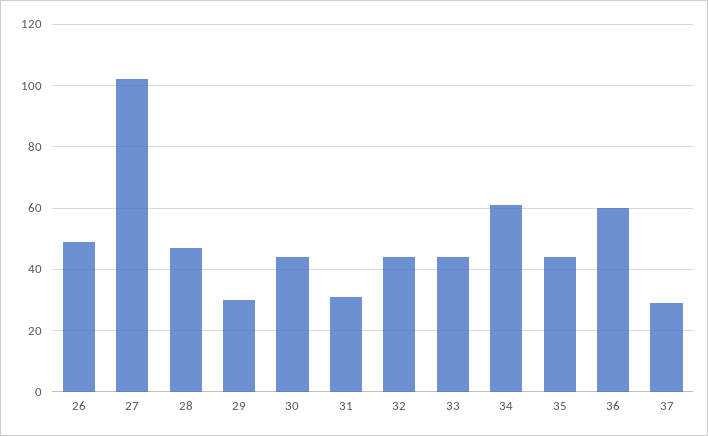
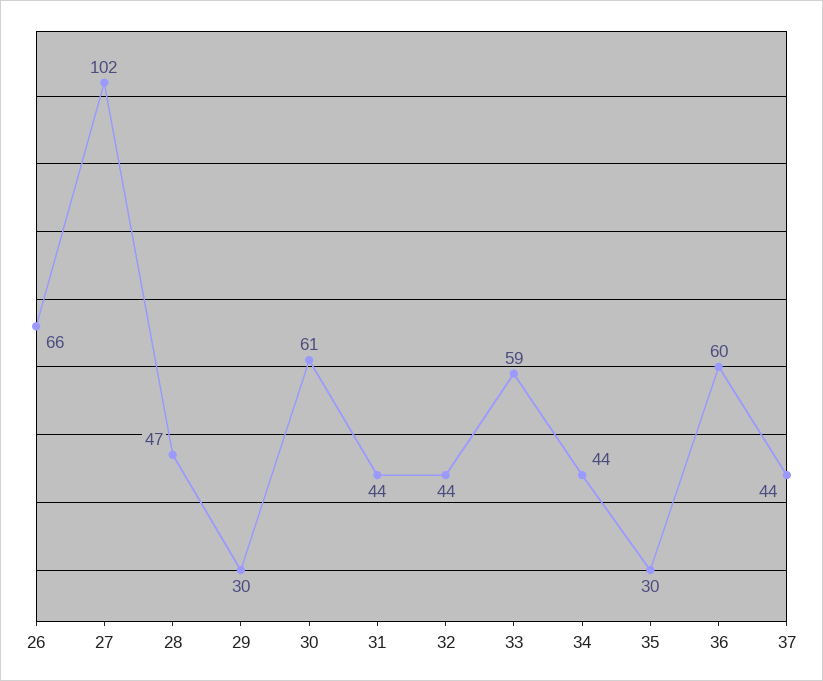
  {
-   "26": 50,
+   "26": 66,
    "27": 102,
    "28": 47,
    "29": 30,
-   "30": 45,
+   "30": 61,
-   "31": 30,
+   "31": 44,
    "32": 44,
-   "33": 45,
+   "33": 59,
-   "34": 60,
+   "34": 44,
-   "35": 45,
+   "35": 30,
    "36": 60,
-   "37": 30
+   "37": 44
  }

